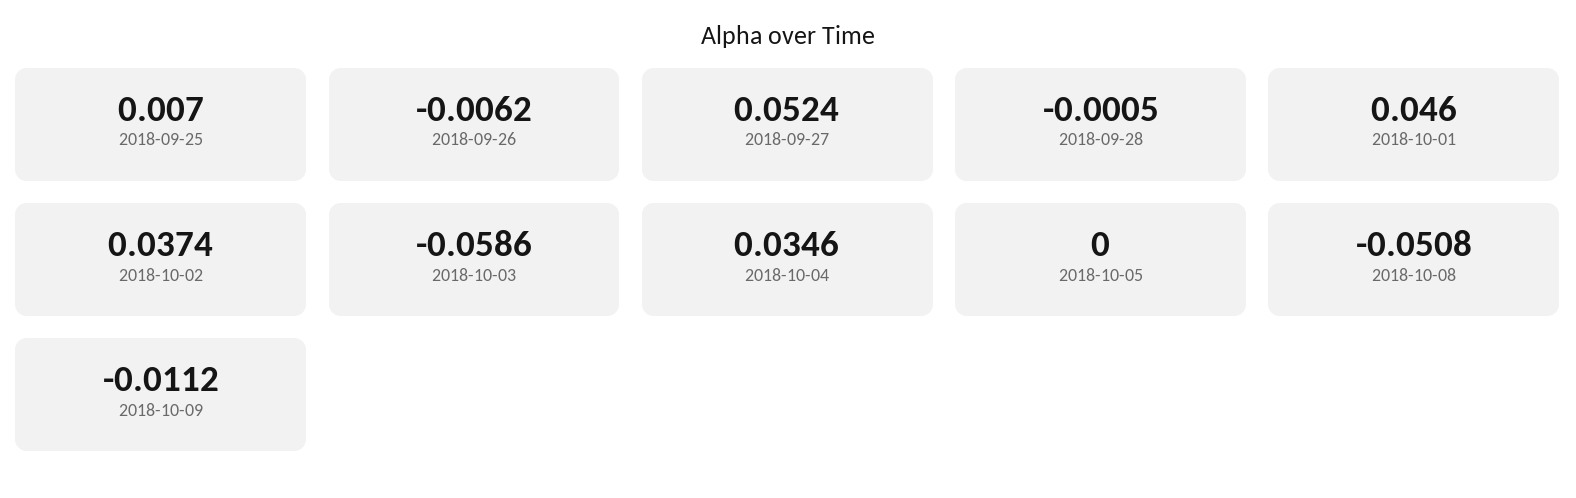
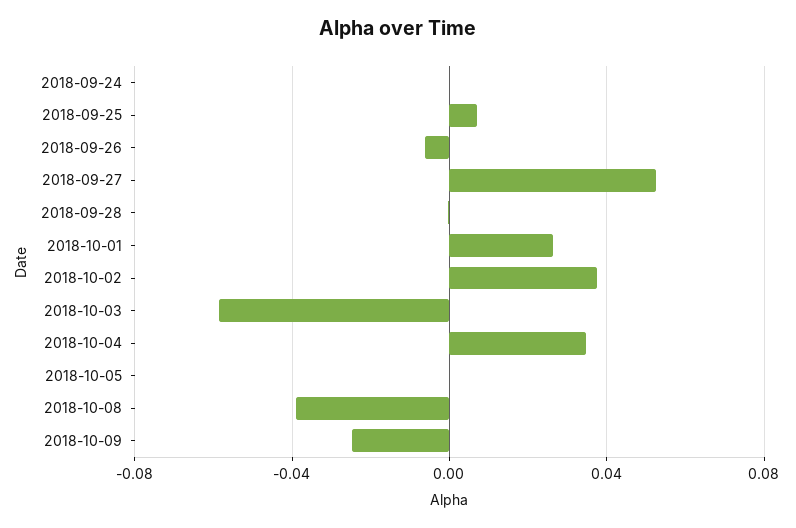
  {
    "2018-09-25": 0.007,
    "2018-09-26": -0.0062,
    "2018-09-27": 0.0524,
    "2018-09-28": -0.0005,
-   "2018-10-01": 0.046,
+   "2018-10-01": 0.025,
    "2018-10-02": 0.0374,
    "2018-10-03": -0.0586,
    "2018-10-04": 0.0346,
    "2018-10-05": 0,
-   "2018-10-08": -0.0508,
+   "2018-10-08": -0.04,
-   "2018-10-09": -0.0112
+   "2018-10-09": -0.025,
+   "2018-09-24": 0
  }

